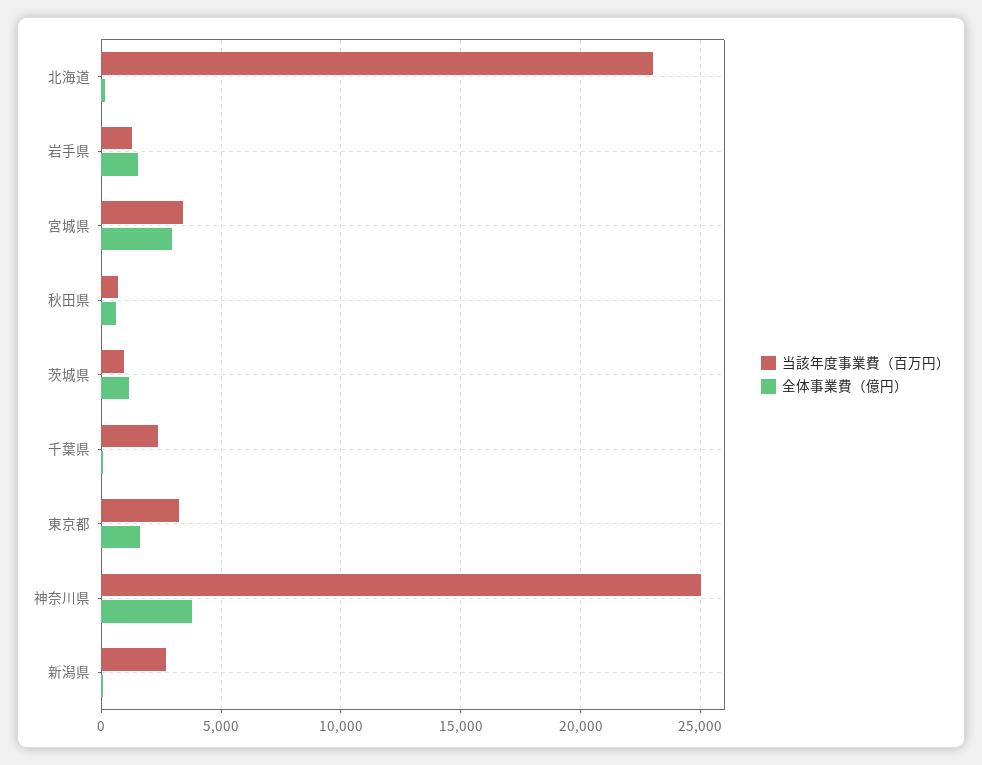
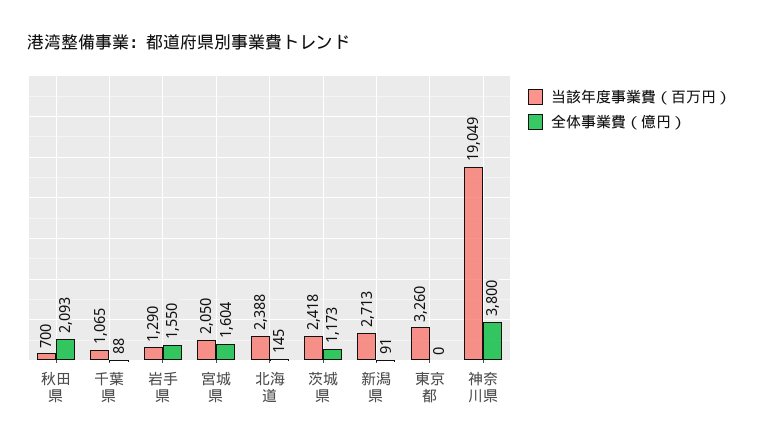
  {
    "当該年度事業費（百万円）": {
-     "北海道": 23000,
+     "北海道": 2388,
      "岩手県": 1290,
-     "宮城県": 3500,
+     "宮城県": 2050,
      "秋田県": 700,
-     "茨城県": 1000,
+     "茨城県": 2418,
-     "千葉県": 2500,
+     "千葉県": 1065,
      "東京都": 3260,
-     "神奈川県": 25000,
+     "神奈川県": 19049,
      "新潟県": 2713
    },
    "全体事業費（億円）": {
      "北海道": 145,
      "岩手県": 1550,
-     "宮城県": 3000,
+     "宮城県": 1604,
-     "秋田県": 500,
+     "秋田県": 2093,
      "茨城県": 1173,
      "千葉県": 88,
-     "東京都": 1500,
+     "東京都": 0,
      "神奈川県": 3800,
      "新潟県": 91
    }
  }

